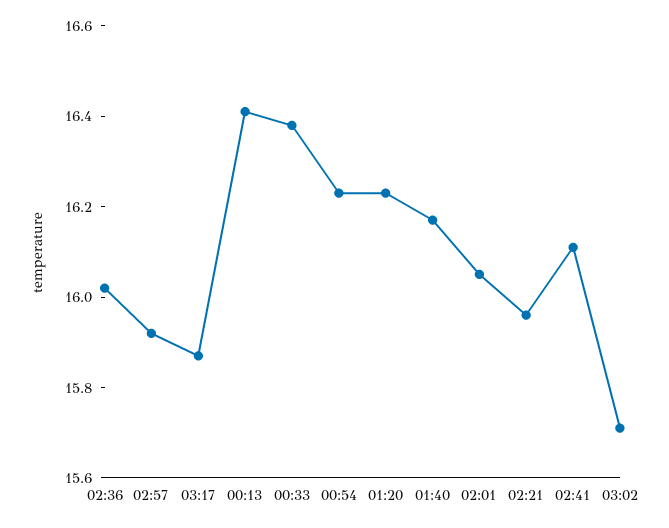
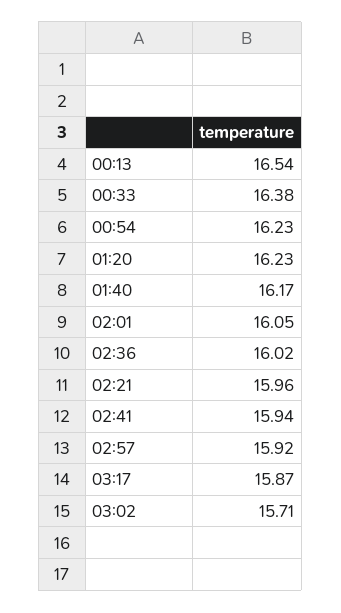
  {
    "02:36": 16.02,
    "02:57": 15.92,
    "03:17": 15.87,
-   "00:13": 16.4,
+   "00:13": 16.54,
    "00:33": 16.38,
    "00:54": 16.23,
    "01:20": 16.23,
    "01:40": 16.17,
    "02:01": 16.05,
    "02:21": 15.96,
-   "02:41": 16.1,
+   "02:41": 15.94,
    "03:02": 15.71
  }

